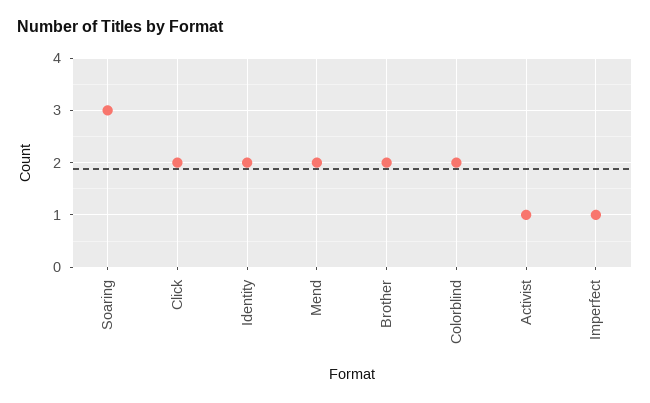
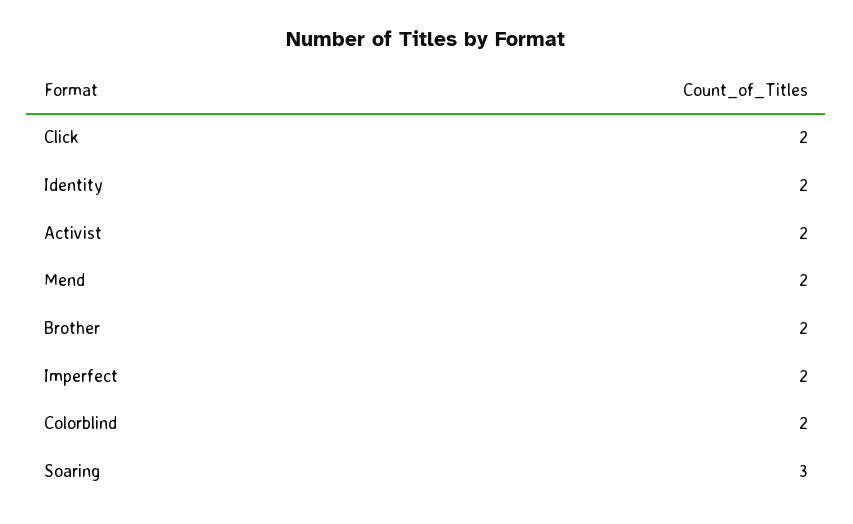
  {
    "Soaring": 3,
    "Click": 2,
    "Identity": 2,
    "Mend": 2,
    "Brother": 2,
    "Colorblind": 2,
-   "Activist": 1,
+   "Activist": 2,
-   "Imperfect": 1
+   "Imperfect": 2
  }

